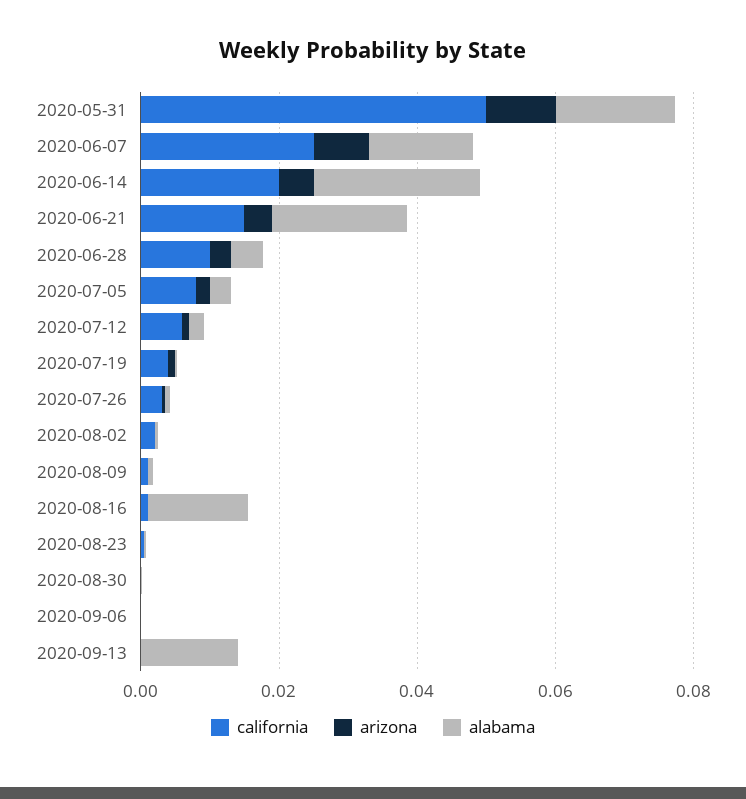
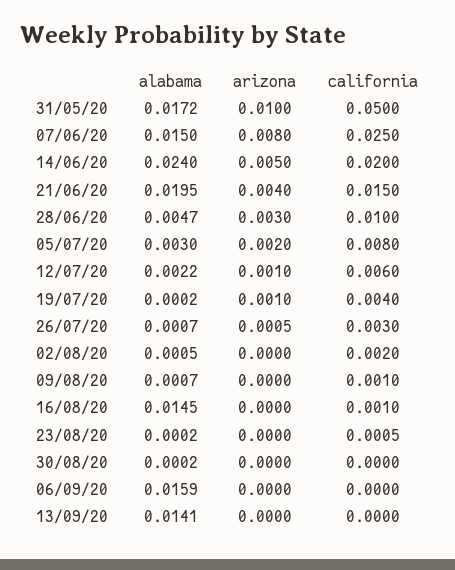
  {
    "california": {
      "2020-05-31": 0.05,
      "2020-06-07": 0.025,
      "2020-06-14": 0.02,
      "2020-06-21": 0.015,
      "2020-06-28": 0.01,
      "2020-07-05": 0.008,
      "2020-07-12": 0.006,
      "2020-07-19": 0.004,
      "2020-07-26": 0.003,
      "2020-08-02": 0.002,
      "2020-08-09": 0.001,
      "2020-08-16": 0.001,
      "2020-08-23": 0.0005,
      "2020-08-30": 0,
      "2020-09-06": 0,
      "2020-09-13": 0
    },
    "arizona": {
      "2020-05-31": 0.01,
      "2020-06-07": 0.008,
      "2020-06-14": 0.005,
      "2020-06-21": 0.004,
      "2020-06-28": 0.003,
      "2020-07-05": 0.002,
      "2020-07-12": 0.001,
      "2020-07-19": 0.001,
      "2020-07-26": 0.0005,
      "2020-08-02": 0,
      "2020-08-09": 0,
      "2020-08-16": 0,
      "2020-08-23": 0,
      "2020-08-30": 0,
      "2020-09-06": 0,
      "2020-09-13": 0
    },
    "alabama": {
      "2020-05-31": 0.0172,
      "2020-06-07": 0.015,
      "2020-06-14": 0.024,
      "2020-06-21": 0.0195,
      "2020-06-28": 0.0047,
      "2020-07-05": 0.003,
      "2020-07-12": 0.0022,
      "2020-07-19": 0.0002,
      "2020-07-26": 0.0007,
      "2020-08-02": 0.0005,
      "2020-08-09": 0.0007,
      "2020-08-16": 0.0145,
      "2020-08-23": 0.0002,
      "2020-08-30": 0.0002,
-     "2020-09-06": 0,
+     "2020-09-06": 0.0159,
      "2020-09-13": 0.0141
    }
  }

